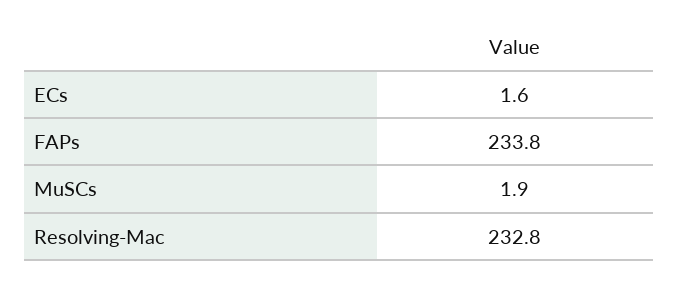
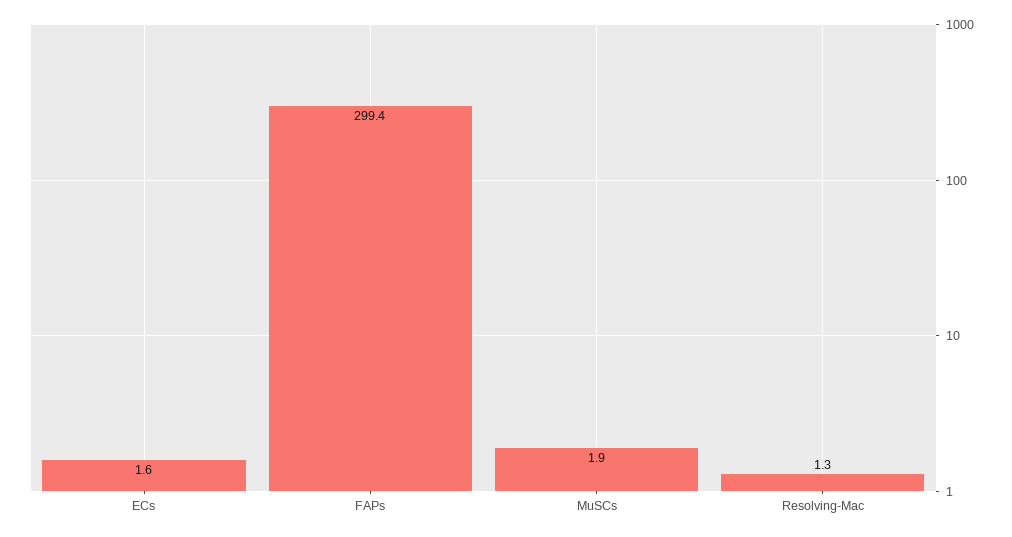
  {
    "ECs": 1.6,
-   "FAPs": 233.8,
+   "FAPs": 299.4,
    "MuSCs": 1.9,
-   "Resolving-Mac": 232.8
+   "Resolving-Mac": 1.3
  }

